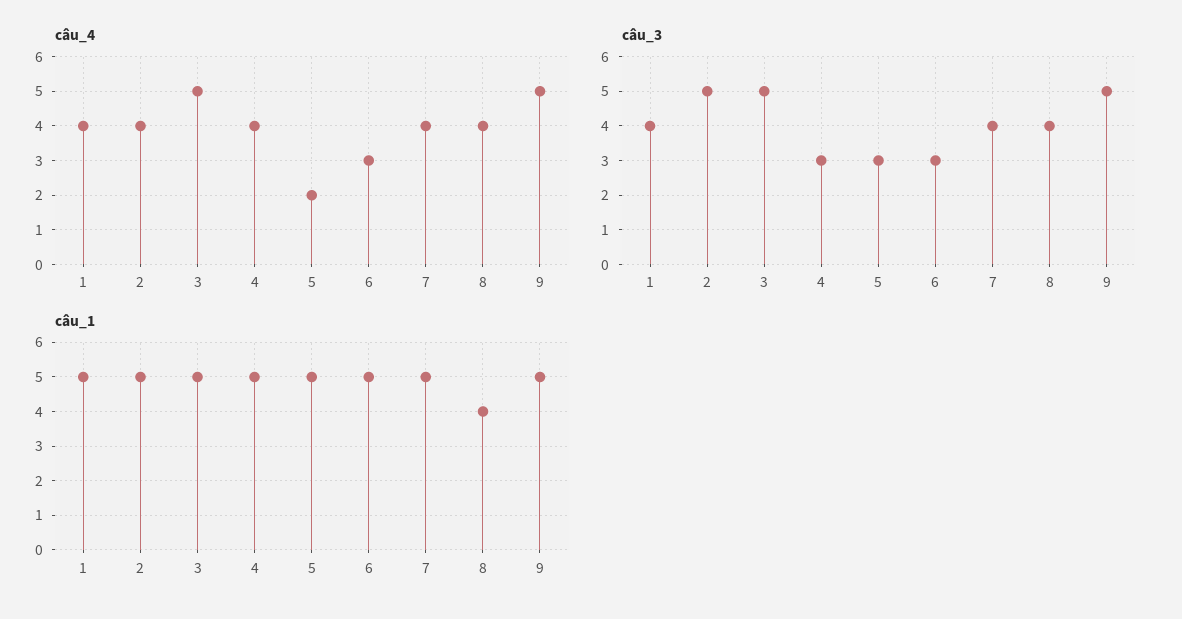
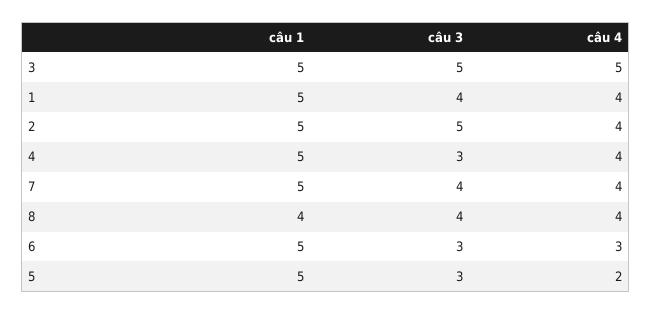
  {
    "câu_4": {
      "1": 4,
      "2": 4,
      "3": 5,
      "4": 4,
      "5": 2,
      "6": 3,
      "7": 4,
-     "8": 4,
+     "8": 4
-     "9": 5
    },
    "câu_3": {
      "1": 4,
      "2": 5,
      "3": 5,
      "4": 3,
      "5": 3,
      "6": 3,
      "7": 4,
-     "8": 4,
+     "8": 4
-     "9": 5
    },
    "câu_1": {
      "1": 5,
      "2": 5,
      "3": 5,
      "4": 5,
      "5": 5,
      "6": 5,
      "7": 5,
-     "8": 4,
+     "8": 4
-     "9": 5
    }
  }

